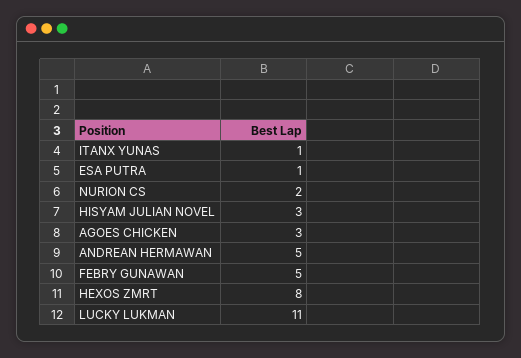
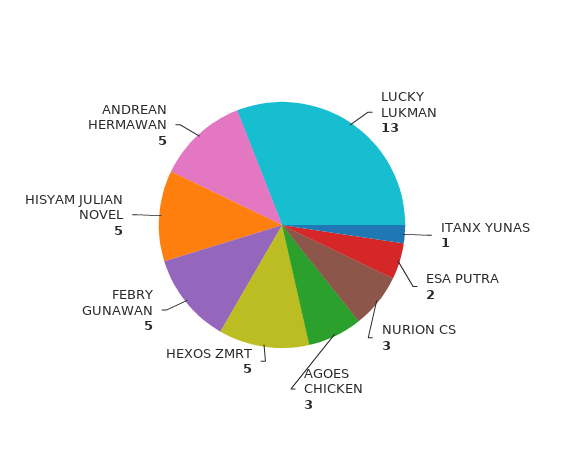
  {
    "ITANX YUNAS": 1,
-   "ESA PUTRA": 1,
+   "ESA PUTRA": 2,
-   "NURION CS": 2,
+   "NURION CS": 3,
-   "HISYAM JULIAN NOVEL": 3,
+   "HISYAM JULIAN NOVEL": 5,
    "AGOES CHICKEN": 3,
    "ANDREAN HERMAWAN": 5,
    "FEBRY GUNAWAN": 5,
-   "HEXOS ZMRT": 8,
+   "HEXOS ZMRT": 5,
-   "LUCKY LUKMAN": 11
+   "LUCKY LUKMAN": 13
  }

